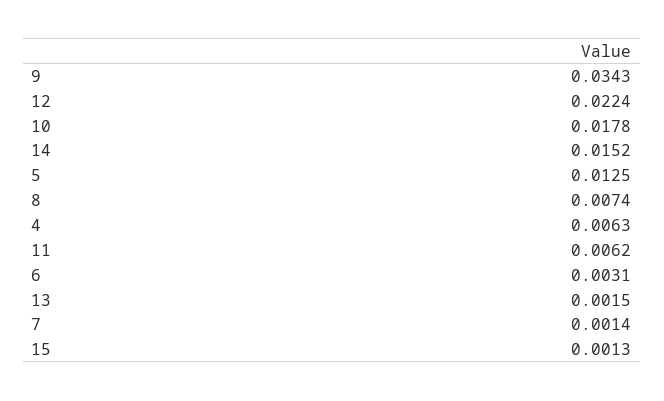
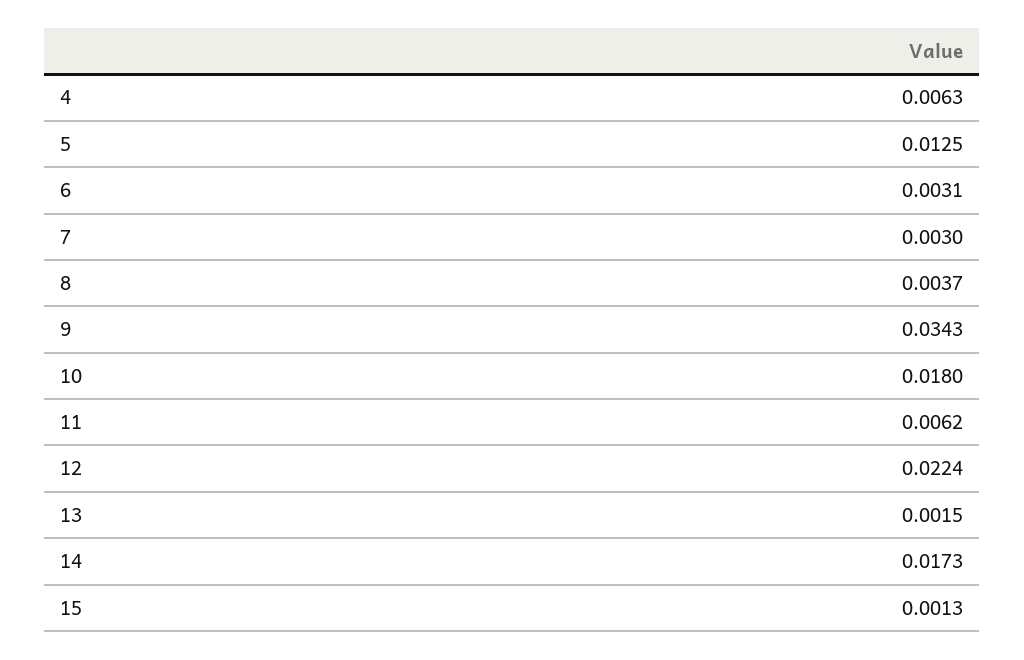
  {
    "9": 0.0343,
    "12": 0.0224,
-   "10": 0.0178,
+   "10": 0.018,
-   "14": 0.0152,
+   "14": 0.0173,
    "5": 0.0125,
-   "8": 0.0074,
+   "8": 0.0037,
    "4": 0.0063,
    "11": 0.0062,
    "6": 0.0031,
    "13": 0.0015,
-   "7": 0.0014,
+   "7": 0.003,
    "15": 0.0013
  }

